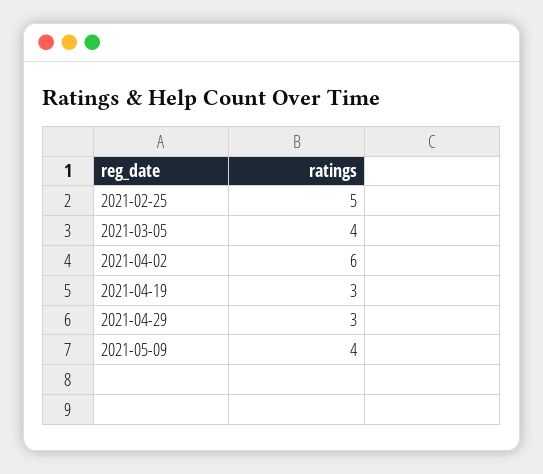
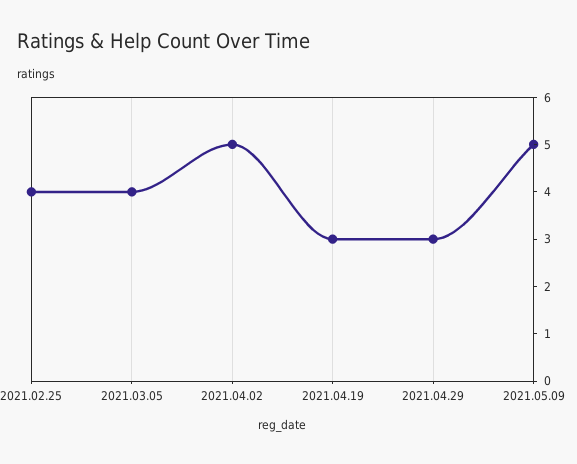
  {
-   "2021-02-25": 5,
+   "2021-02-25": 4,
    "2021-03-05": 4,
-   "2021-04-02": 6,
+   "2021-04-02": 5,
    "2021-04-19": 3,
    "2021-04-29": 3,
-   "2021-05-09": 4
+   "2021-05-09": 5
  }

